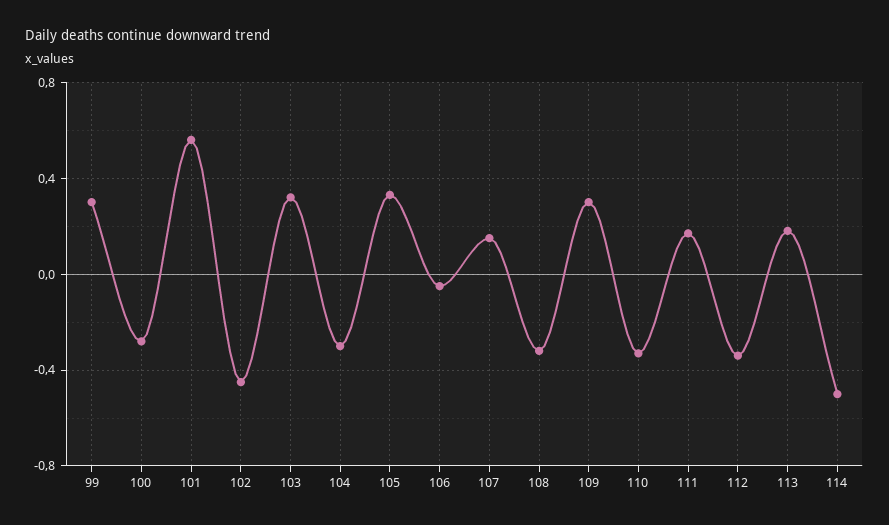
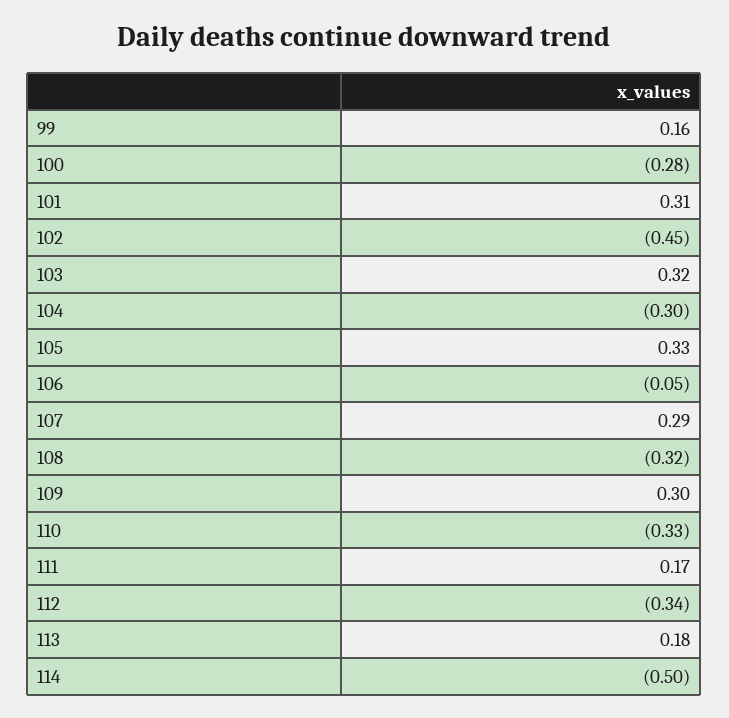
  {
-   "99": 0.3,
+   "99": 0.16,
    "100": -0.28,
-   "101": 0.55,
+   "101": 0.31,
    "102": -0.45,
    "103": 0.32,
    "104": -0.3,
    "105": 0.33,
    "106": -0.05,
-   "107": 0.15,
+   "107": 0.29,
    "108": -0.32,
    "109": 0.3,
    "110": -0.33,
    "111": 0.17,
    "112": -0.34,
    "113": 0.18,
    "114": -0.5
  }

